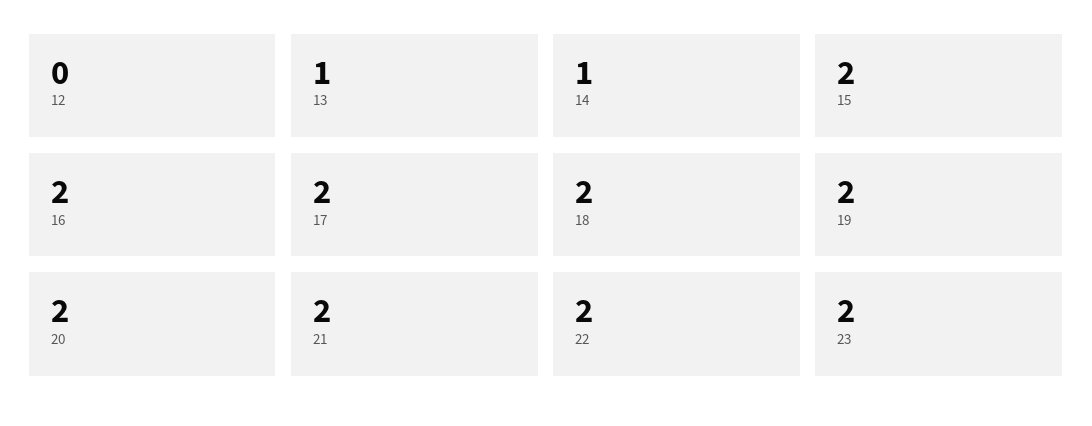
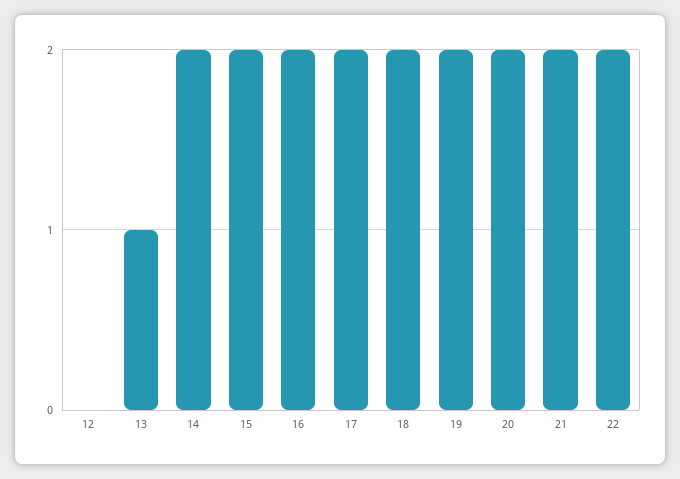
  {
    "12": 0,
    "13": 1,
-   "14": 1,
+   "14": 2,
    "15": 2,
    "16": 2,
    "17": 2,
    "18": 2,
    "19": 2,
    "20": 2,
    "21": 2,
-   "22": 2,
+   "22": 2
-   "23": 2
  }

